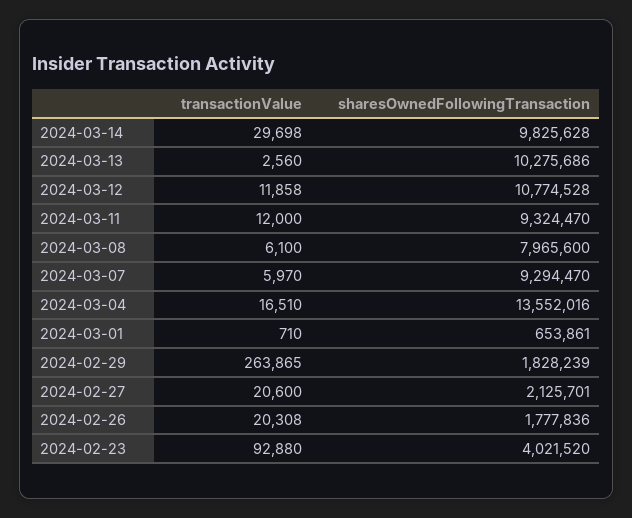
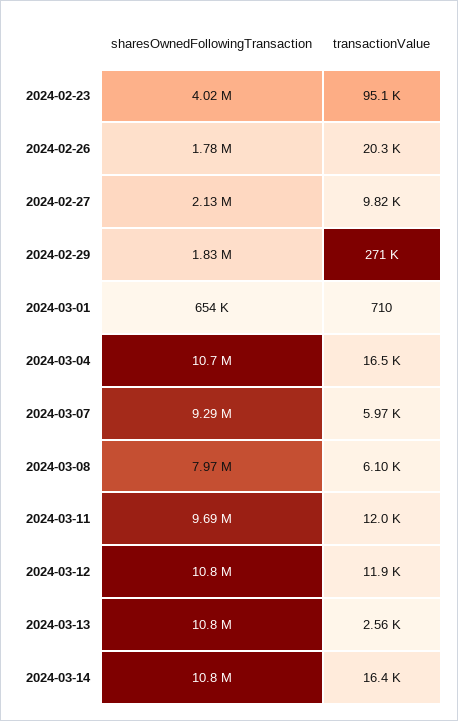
  {
    "transactionValue": {
-     "2024-03-14": 29698,
+     "2024-03-14": 16400,
      "2024-03-13": 2560,
      "2024-03-12": 11858,
      "2024-03-11": 12000,
      "2024-03-08": 6100,
      "2024-03-07": 5970,
      "2024-03-04": 16510,
      "2024-03-01": 710,
-     "2024-02-29": 263865,
+     "2024-02-29": 271000,
-     "2024-02-27": 20600,
+     "2024-02-27": 9820,
      "2024-02-26": 20308,
-     "2024-02-23": 92880
+     "2024-02-23": 95100
    },
    "sharesOwnedFollowingTransaction": {
-     "2024-03-14": 9825628,
+     "2024-03-14": 10800000,
-     "2024-03-13": 10275686,
+     "2024-03-13": 10800000,
      "2024-03-12": 10774528,
-     "2024-03-11": 9324470,
+     "2024-03-11": 9690000,
      "2024-03-08": 7965600,
      "2024-03-07": 9294470,
-     "2024-03-04": 13552016,
+     "2024-03-04": 10700000,
      "2024-03-01": 653861,
      "2024-02-29": 1828239,
      "2024-02-27": 2125701,
      "2024-02-26": 1777836,
      "2024-02-23": 4021520
    }
  }

